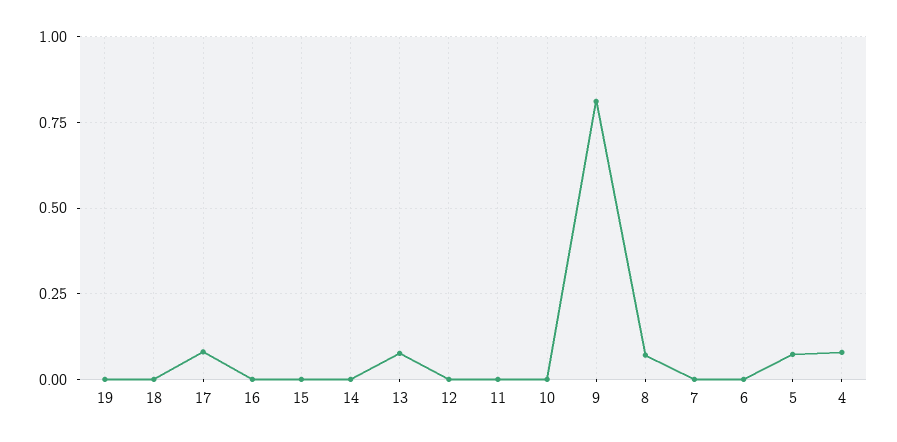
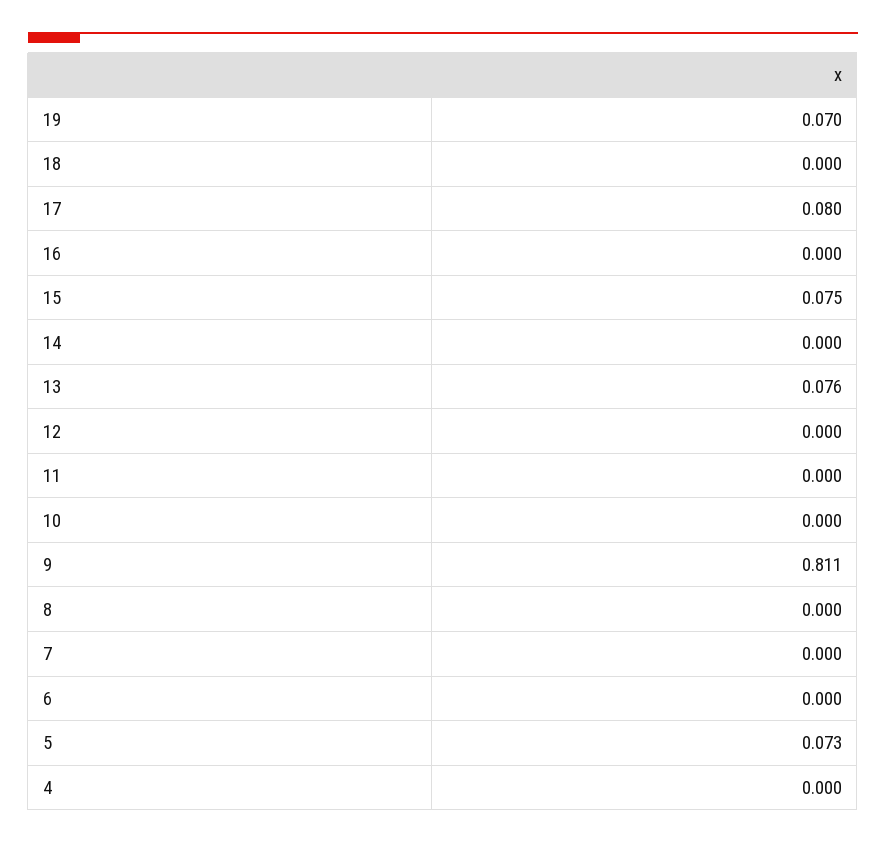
  {
-   "19": 0,
+   "19": 0.07,
    "18": 0,
    "17": 0.08,
    "16": 0,
-   "15": 0,
+   "15": 0.075,
    "14": 0,
    "13": 0.076,
    "12": 0,
    "11": 0,
    "10": 0,
    "9": 0.811,
-   "8": 0.075,
+   "8": 0,
    "7": 0,
    "6": 0,
    "5": 0.073,
-   "4": 0.075
+   "4": 0
  }

